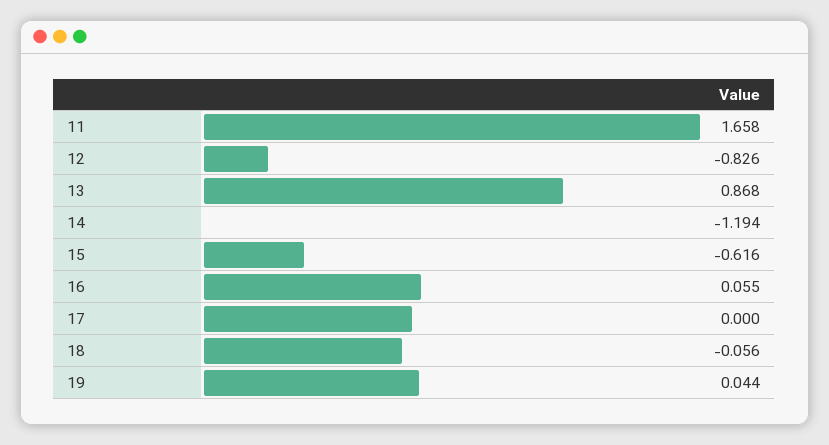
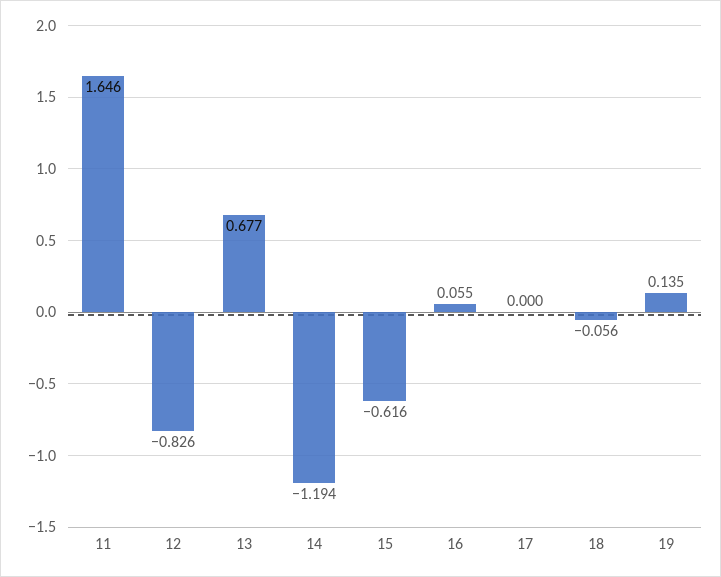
  {
-   "11": 1.658,
+   "11": 1.646,
    "12": -0.826,
-   "13": 0.868,
+   "13": 0.677,
    "14": -1.194,
    "15": -0.616,
    "16": 0.055,
    "17": 0,
    "18": -0.056,
-   "19": 0.044
+   "19": 0.135
  }

